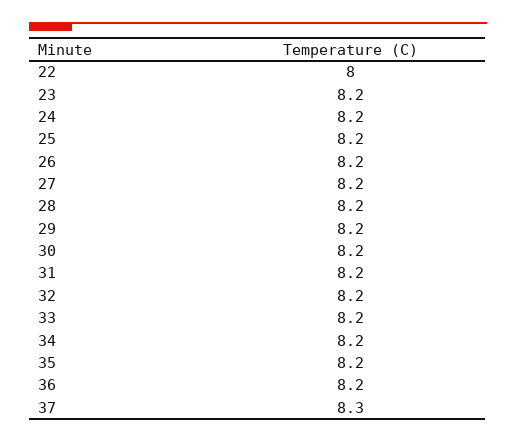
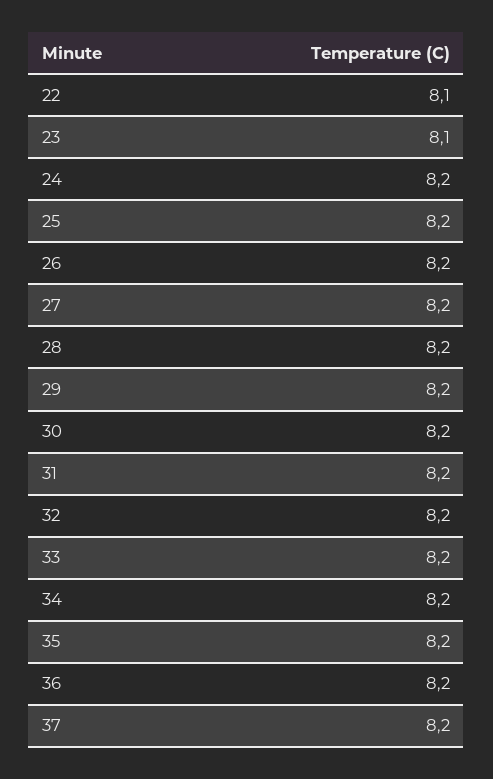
  {
-   "22": 8,
+   "22": 8.1,
-   "23": 8.2,
+   "23": 8.1,
    "24": 8.2,
    "25": 8.2,
    "26": 8.2,
    "27": 8.2,
    "28": 8.2,
    "29": 8.2,
    "30": 8.2,
    "31": 8.2,
    "32": 8.2,
    "33": 8.2,
    "34": 8.2,
    "35": 8.2,
    "36": 8.2,
-   "37": 8.3
+   "37": 8.2
  }

